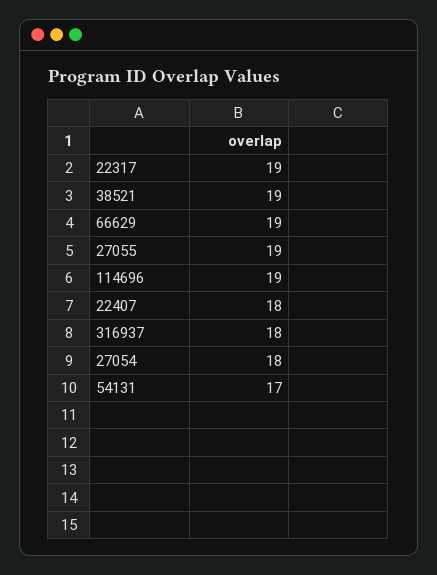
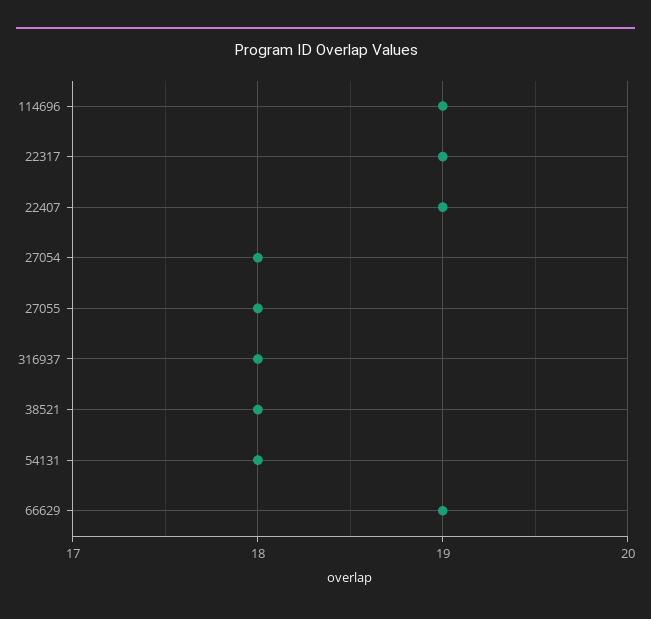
  {
    "22317": 19,
-   "38521": 19,
+   "38521": 18,
    "66629": 19,
-   "27055": 19,
+   "27055": 18,
    "114696": 19,
-   "22407": 18,
+   "22407": 19,
    "316937": 18,
    "27054": 18,
-   "54131": 17
+   "54131": 18
  }

